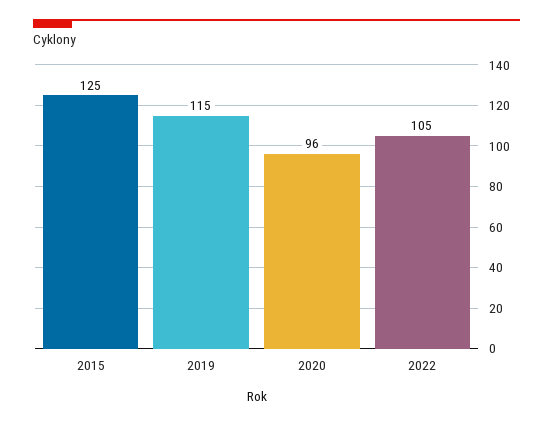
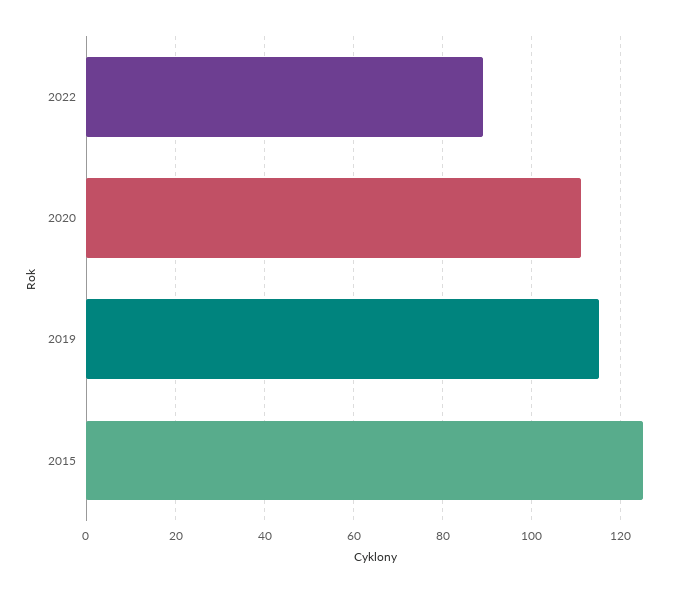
  {
    "2015": 125,
    "2019": 115,
-   "2020": 96,
+   "2020": 110,
-   "2022": 105
+   "2022": 90
  }

